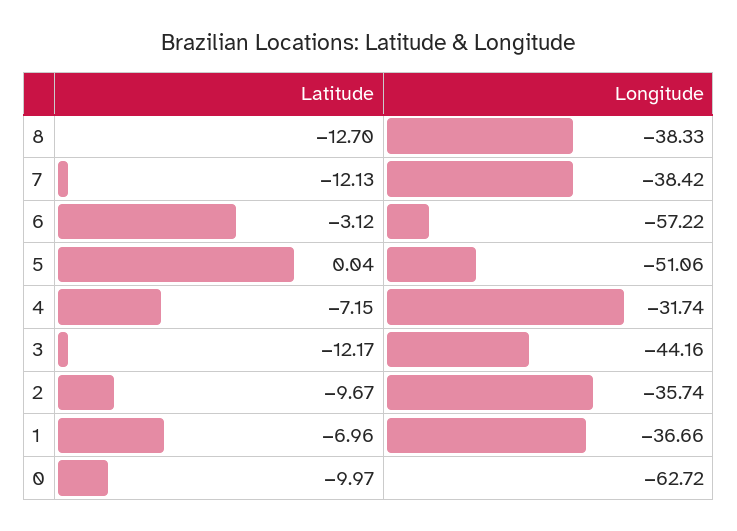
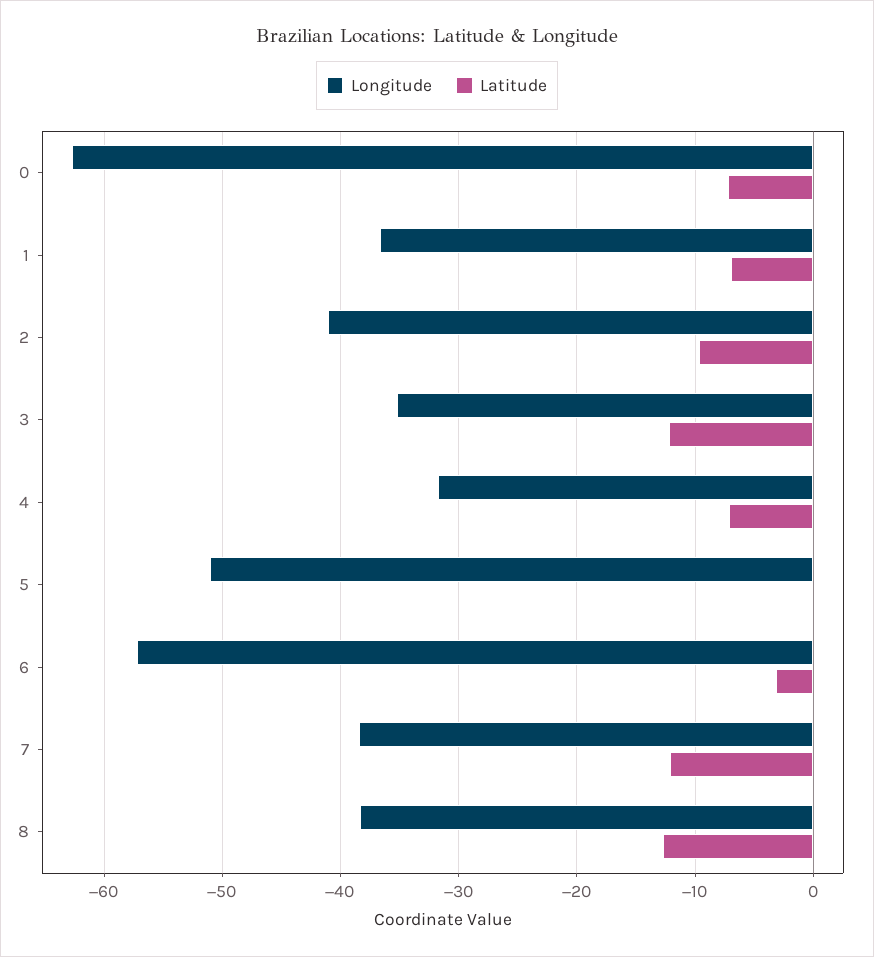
  {
    "Latitude": {
      "8": -12.7,
      "7": -12.13,
      "6": -3.12,
      "5": 0.04,
      "4": -7.15,
      "3": -12.17,
      "2": -9.67,
      "1": -6.96,
-     "0": -9.97
+     "0": -7
    },
    "Longitude": {
      "8": -38.33,
      "7": -38.42,
      "6": -57.22,
      "5": -51.06,
      "4": -31.74,
-     "3": -44.16,
+     "3": -35,
-     "2": -35.74,
+     "2": -41,
      "1": -36.66,
      "0": -62.72
    }
  }

